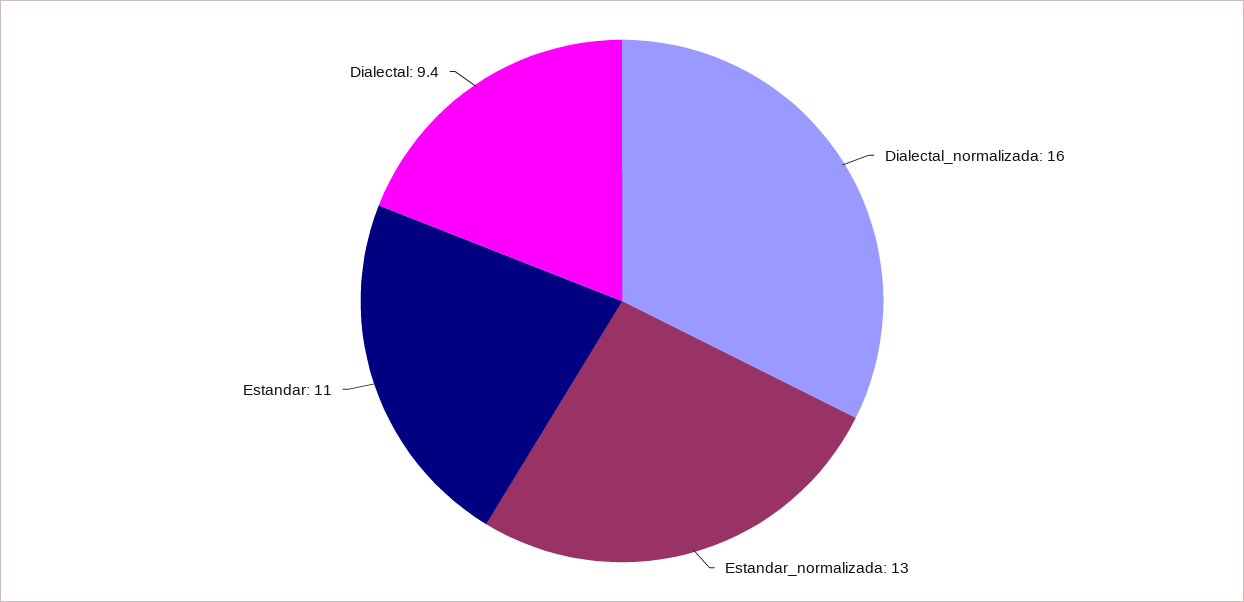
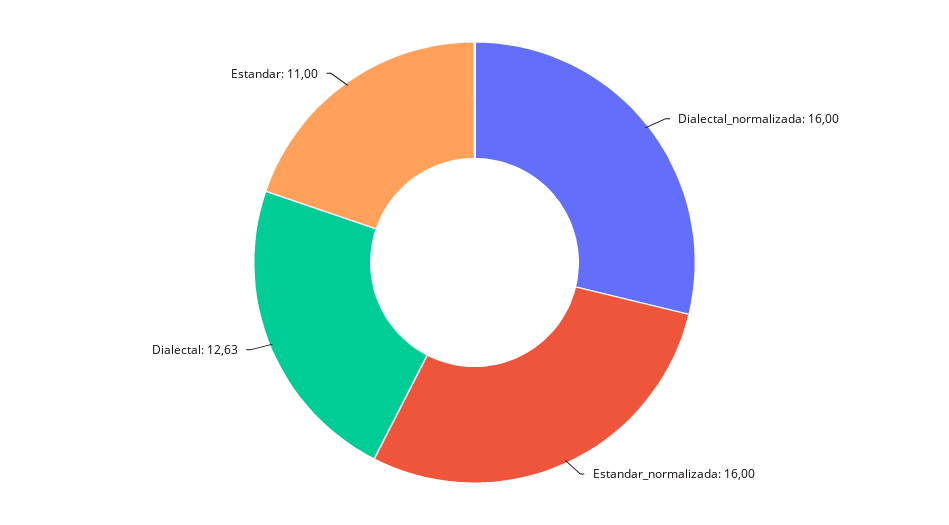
  {
    "Dialectal_normalizada": 16,
-   "Estandar_normalizada": 13,
+   "Estandar_normalizada": 16,
    "Estandar": 11,
-   "Dialectal": 9.4
+   "Dialectal": 12.63
  }

